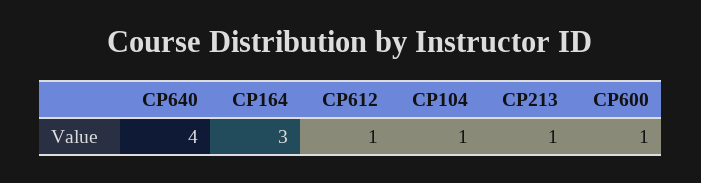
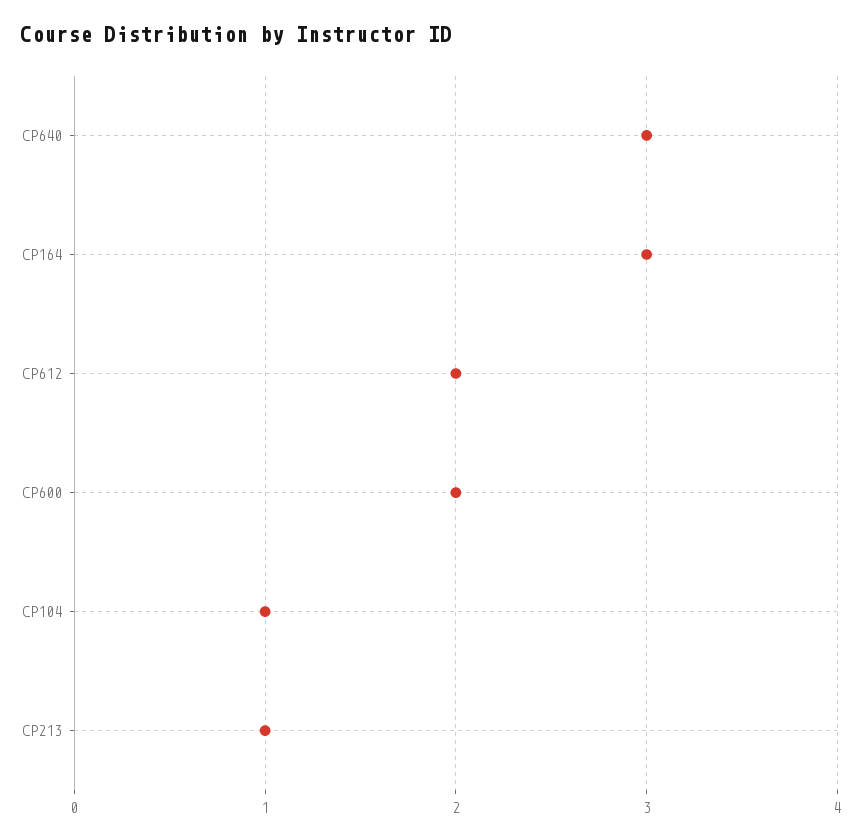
  {
-   "CP640": 4,
+   "CP640": 3,
    "CP164": 3,
-   "CP612": 1,
+   "CP612": 2,
    "CP104": 1,
    "CP213": 1,
-   "CP600": 1
+   "CP600": 2
  }

